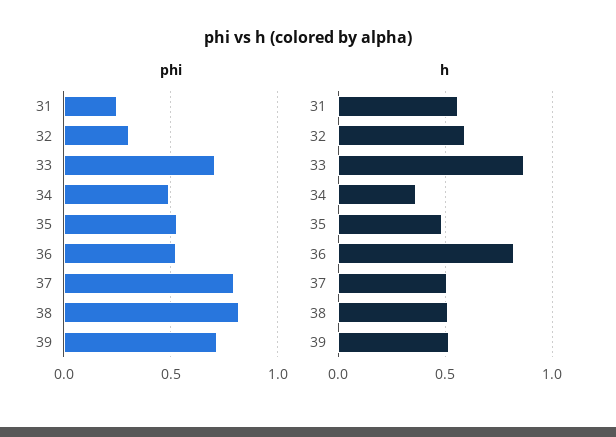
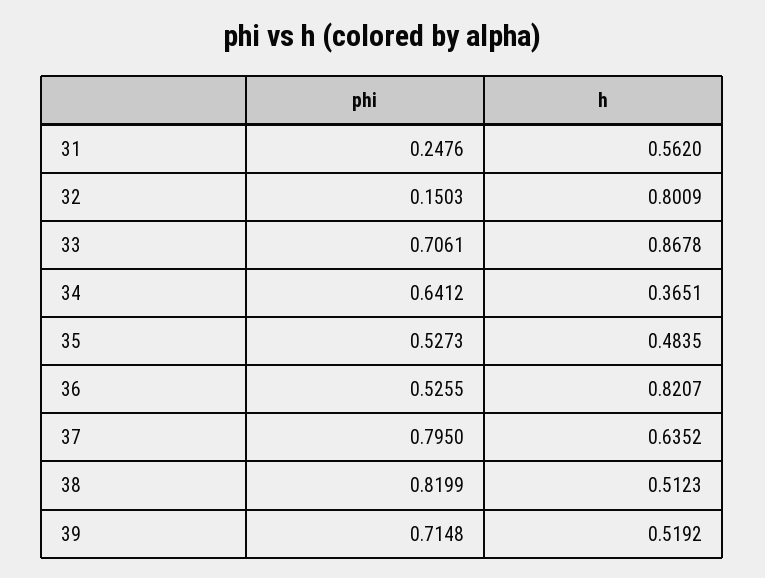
  {
    "phi": {
      "31": 0.2476,
-     "32": 0.3,
+     "32": 0.1503,
      "33": 0.7061,
-     "34": 0.5,
+     "34": 0.6412,
      "35": 0.5273,
      "36": 0.5255,
      "37": 0.795,
      "38": 0.8199,
      "39": 0.7148
    },
    "h": {
      "31": 0.562,
-     "32": 0.6,
+     "32": 0.8009,
      "33": 0.8678,
      "34": 0.3651,
      "35": 0.4835,
      "36": 0.8207,
-     "37": 0.5,
+     "37": 0.6352,
      "38": 0.5123,
      "39": 0.5192
    }
  }

